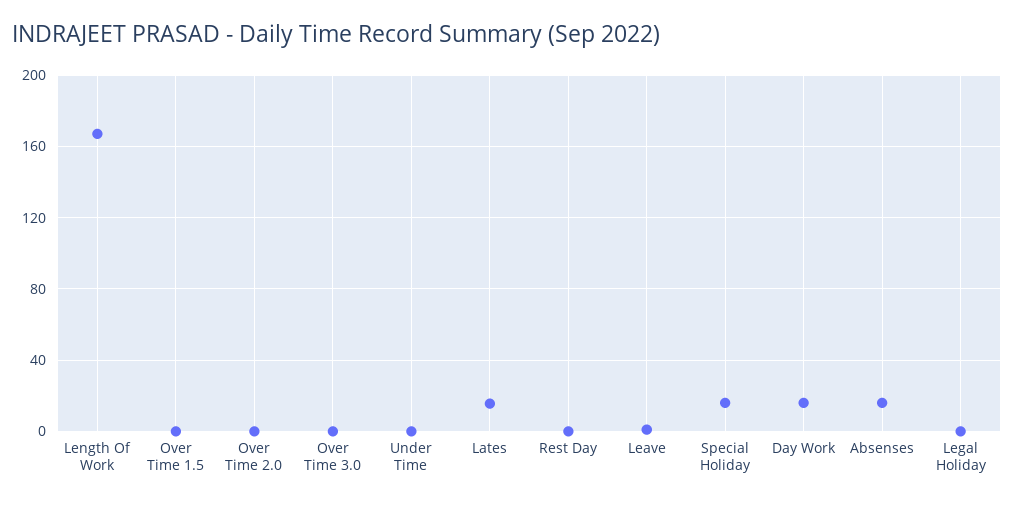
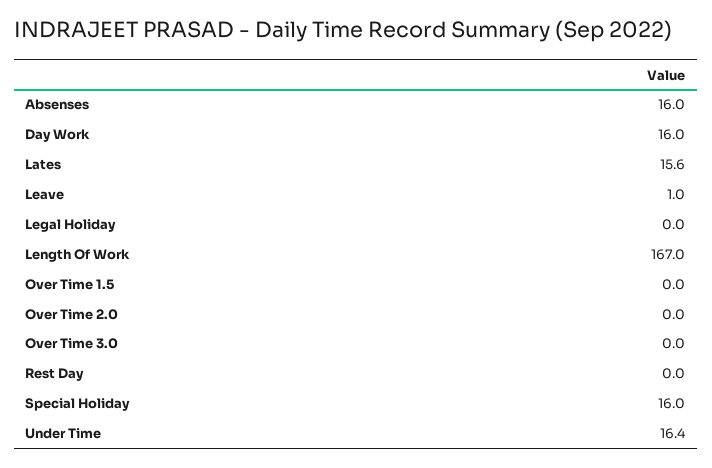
  {
    "Length Of Work": 167,
    "Over Time 1.5": 0,
    "Over Time 2.0": 0,
    "Over Time 3.0": 0,
-   "Under Time": 0,
+   "Under Time": 16.4,
    "Lates": 15.6,
    "Rest Day": 0,
    "Leave": 1,
    "Special Holiday": 16,
    "Day Work": 16,
    "Absenses": 16,
    "Legal Holiday": 0
  }

